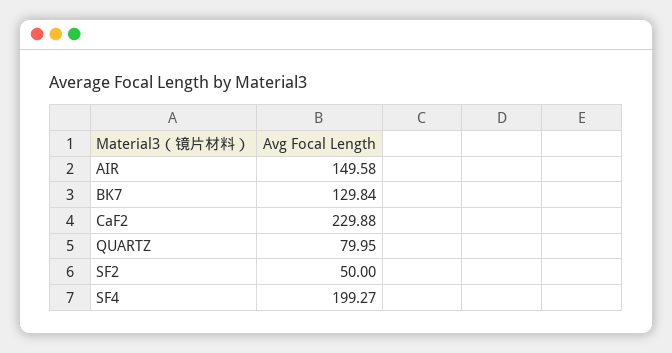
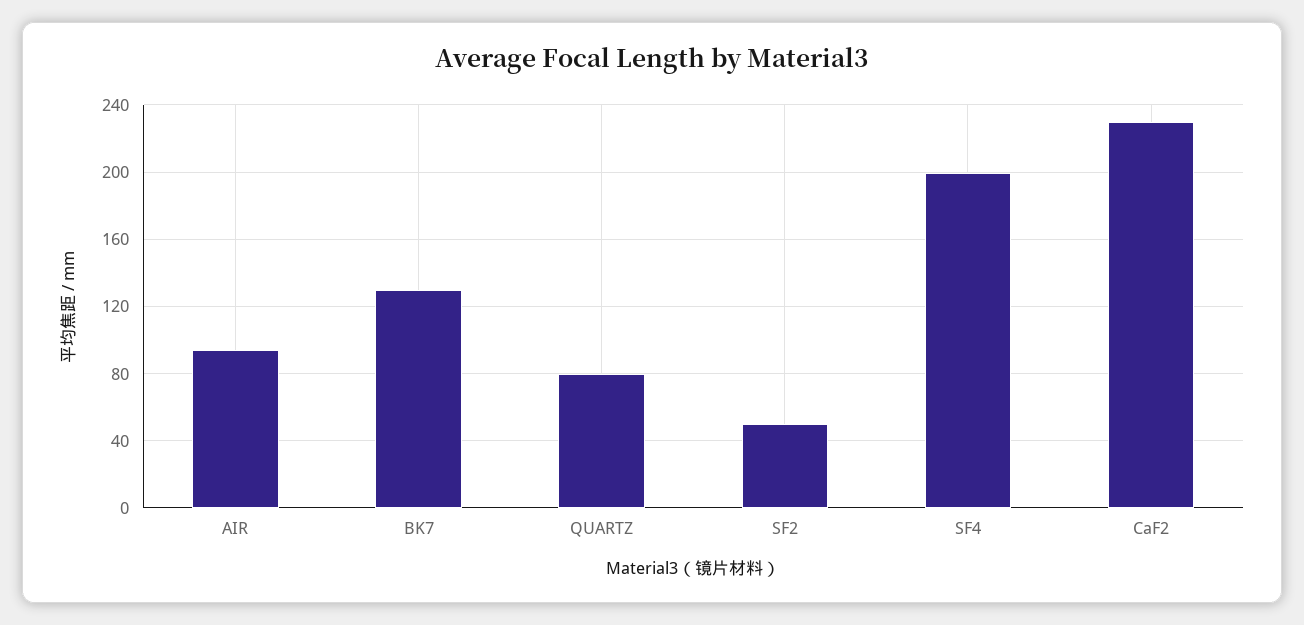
  {
-   "AIR": 149.58,
+   "AIR": 95,
    "BK7": 129.84,
    "CaF2": 229.88,
    "QUARTZ": 79.95,
    "SF2": 50,
    "SF4": 199.27
  }

